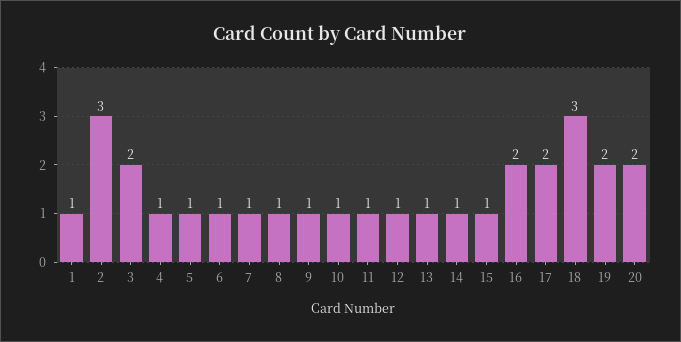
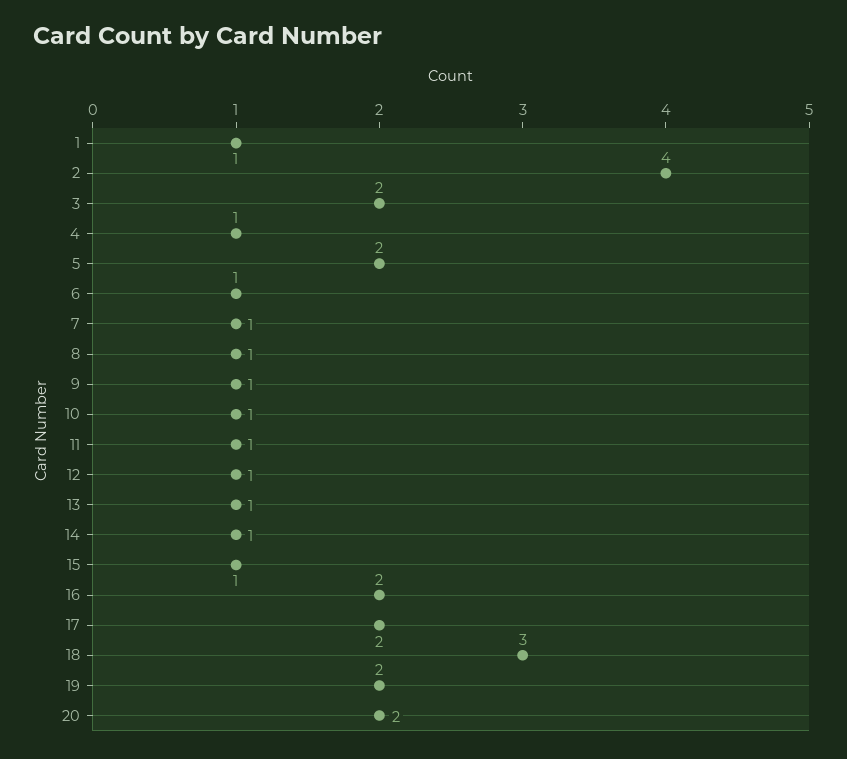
  {
    "1": 1,
-   "2": 3,
+   "2": 4,
    "3": 2,
    "4": 1,
-   "5": 1,
+   "5": 2,
    "6": 1,
    "7": 1,
    "8": 1,
    "9": 1,
    "10": 1,
    "11": 1,
    "12": 1,
    "13": 1,
    "14": 1,
    "15": 1,
    "16": 2,
    "17": 2,
    "18": 3,
    "19": 2,
    "20": 2
  }

